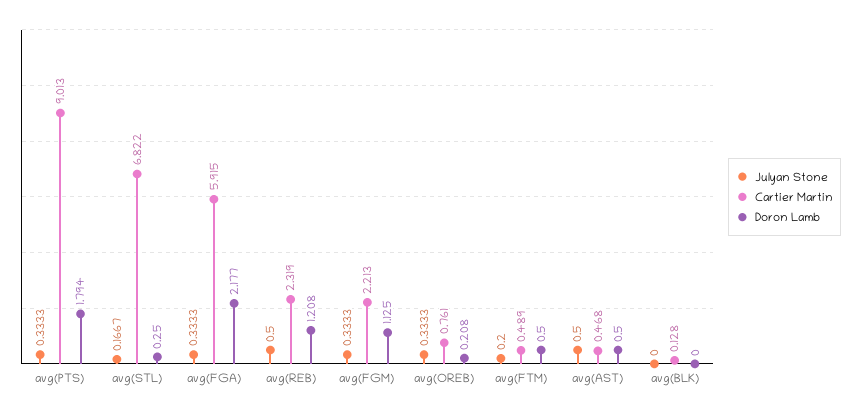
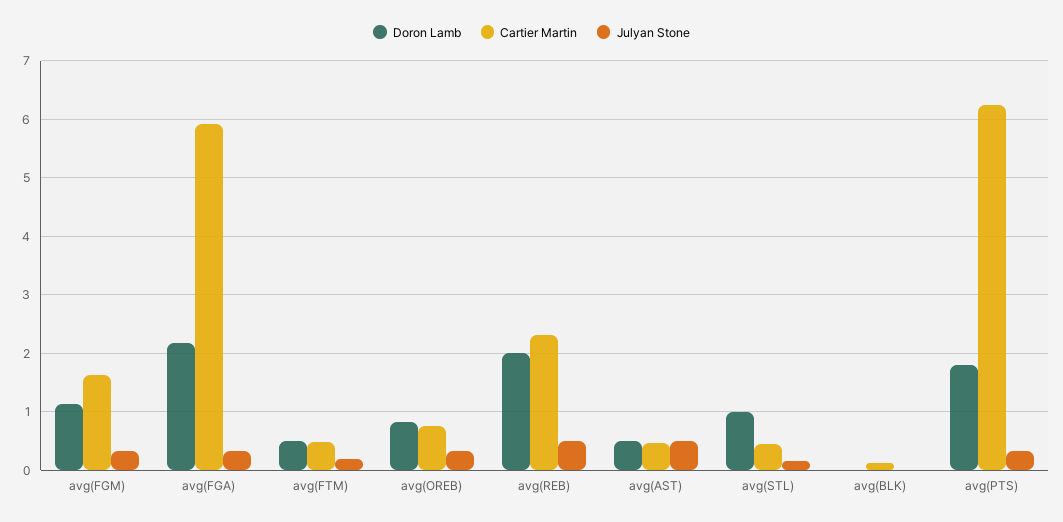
  {
    "Julyan Stone": {
      "avg(PTS)": 0.3333,
      "avg(STL)": 0.1667,
      "avg(FGA)": 0.3333,
      "avg(REB)": 0.5,
      "avg(FGM)": 0.3333,
      "avg(OREB)": 0.3333,
      "avg(FTM)": 0.2,
      "avg(AST)": 0.5,
      "avg(BLK)": 0
    },
    "Cartier Martin": {
-     "avg(PTS)": 9.013,
+     "avg(PTS)": 6.2,
-     "avg(STL)": 6.822,
+     "avg(STL)": 0.4,
      "avg(FGA)": 5.915,
      "avg(REB)": 2.319,
-     "avg(FGM)": 2.213,
+     "avg(FGM)": 1.6,
      "avg(OREB)": 0.761,
      "avg(FTM)": 0.489,
      "avg(AST)": 0.468,
      "avg(BLK)": 0.128
    },
    "Doron Lamb": {
      "avg(PTS)": 1.794,
-     "avg(STL)": 0.25,
+     "avg(STL)": 1,
      "avg(FGA)": 2.177,
-     "avg(REB)": 1.208,
+     "avg(REB)": 2,
      "avg(FGM)": 1.125,
-     "avg(OREB)": 0.208,
+     "avg(OREB)": 0.8,
      "avg(FTM)": 0.5,
      "avg(AST)": 0.5,
      "avg(BLK)": 0
    }
  }

